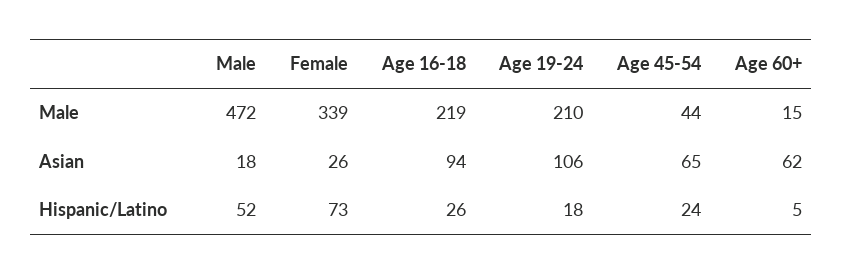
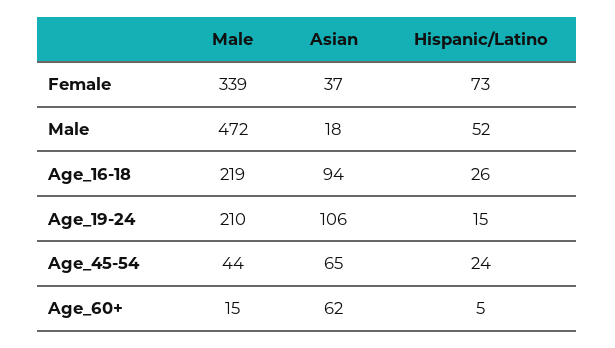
  {
    "Male": {
      "Male": 472,
      "Asian": 18,
      "Hispanic/Latino": 52
    },
    "Female": {
      "Male": 339,
-     "Asian": 26,
+     "Asian": 37,
      "Hispanic/Latino": 73
    },
    "Age 16-18": {
      "Male": 219,
      "Asian": 94,
      "Hispanic/Latino": 26
    },
    "Age 19-24": {
      "Male": 210,
      "Asian": 106,
-     "Hispanic/Latino": 18
+     "Hispanic/Latino": 15
    },
    "Age 45-54": {
      "Male": 44,
      "Asian": 65,
      "Hispanic/Latino": 24
    },
    "Age 60+": {
      "Male": 15,
      "Asian": 62,
      "Hispanic/Latino": 5
    }
  }

